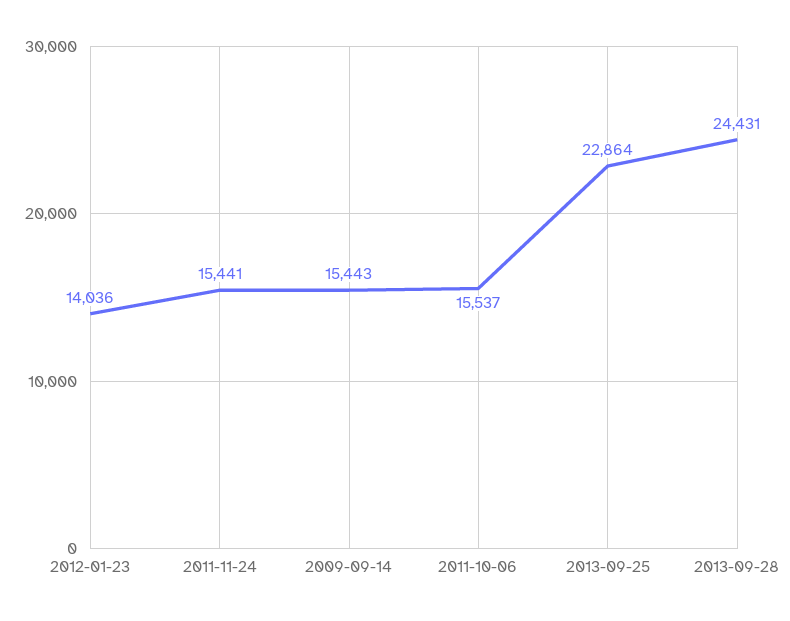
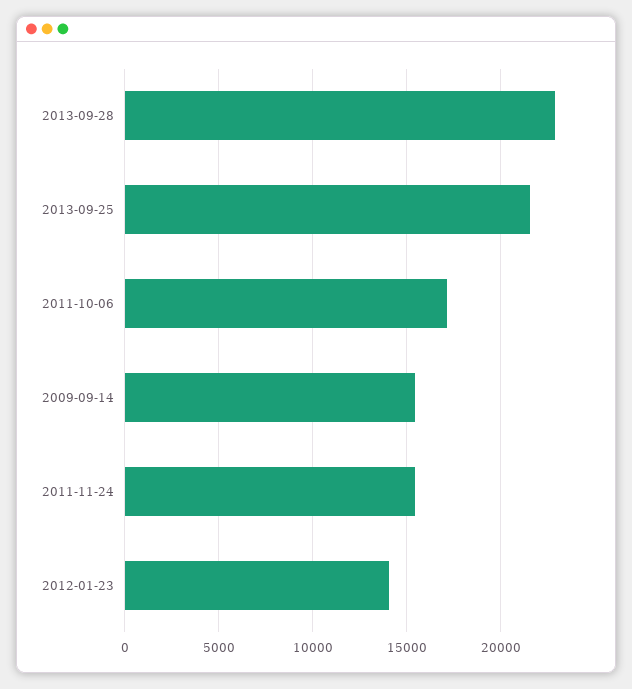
  {
    "2012-01-23": 14036,
    "2011-11-24": 15441,
    "2009-09-14": 15443,
-   "2011-10-06": 15537,
+   "2011-10-06": 17000,
-   "2013-09-25": 22864,
+   "2013-09-25": 21500,
-   "2013-09-28": 24431
+   "2013-09-28": 23000
  }

